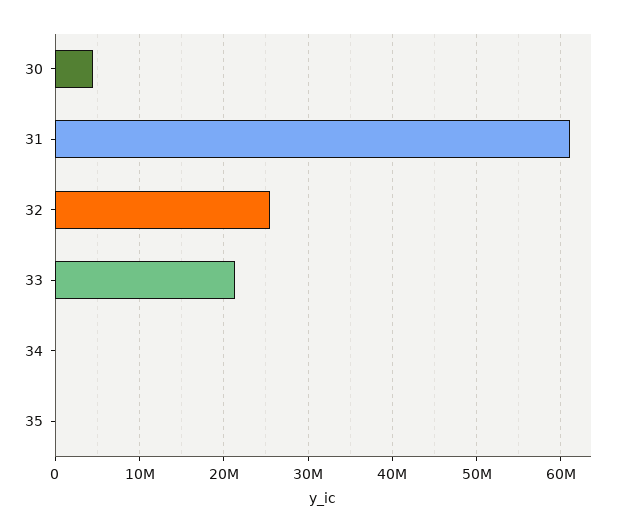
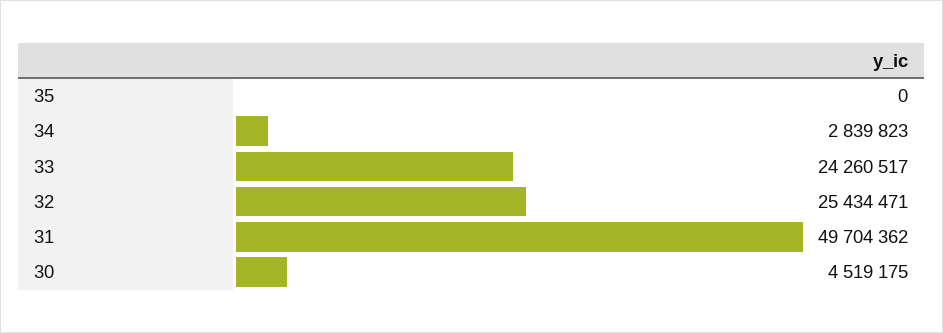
  {
    "30": 4519175,
-   "31": 61000000,
+   "31": 49704362,
    "32": 25434471,
-   "33": 21000000,
+   "33": 24260517,
-   "34": 0,
+   "34": 2839823,
    "35": 0
  }

